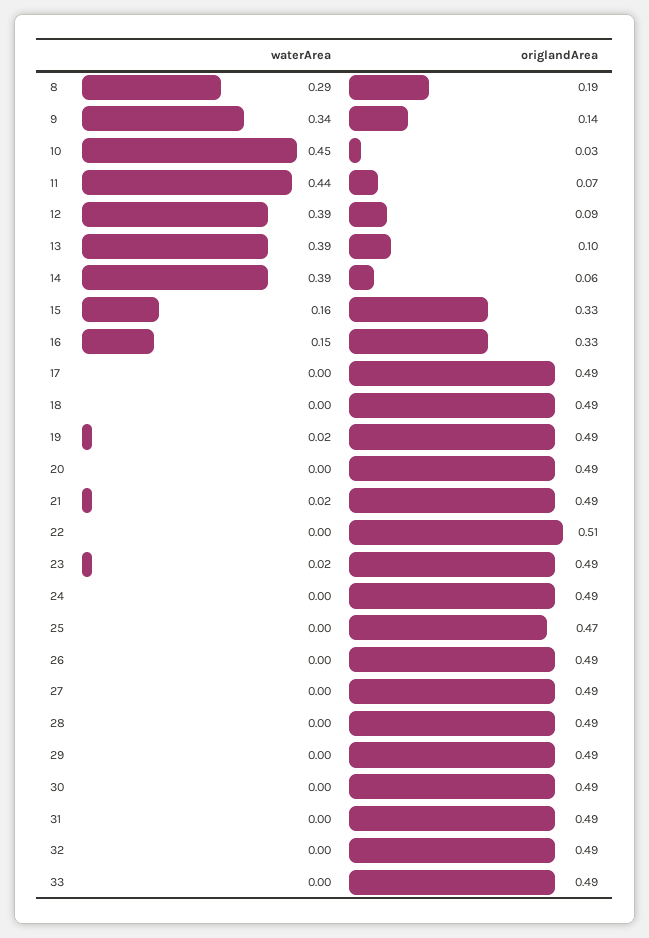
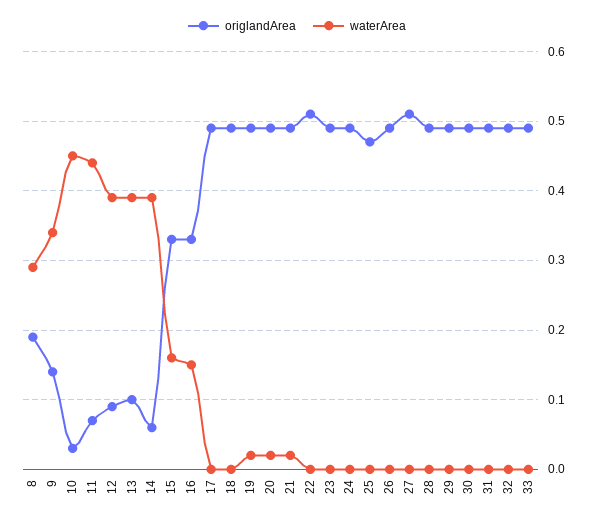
  {
    "waterArea": {
      "8": 0.29,
      "9": 0.34,
      "10": 0.45,
      "11": 0.44,
      "12": 0.39,
      "13": 0.39,
      "14": 0.39,
      "15": 0.16,
      "16": 0.15,
      "17": 0,
      "18": 0,
      "19": 0.02,
-     "20": 0,
+     "20": 0.02,
      "21": 0.02,
      "22": 0,
-     "23": 0.02,
+     "23": 0,
      "24": 0,
      "25": 0,
      "26": 0,
      "27": 0,
      "28": 0,
      "29": 0,
      "30": 0,
      "31": 0,
      "32": 0,
      "33": 0
    },
    "origlandArea": {
      "8": 0.19,
      "9": 0.14,
      "10": 0.03,
      "11": 0.07,
      "12": 0.09,
      "13": 0.1,
      "14": 0.06,
      "15": 0.33,
      "16": 0.33,
      "17": 0.49,
      "18": 0.49,
      "19": 0.49,
      "20": 0.49,
      "21": 0.49,
      "22": 0.51,
      "23": 0.49,
      "24": 0.49,
      "25": 0.47,
      "26": 0.49,
-     "27": 0.49,
+     "27": 0.51,
      "28": 0.49,
      "29": 0.49,
      "30": 0.49,
      "31": 0.49,
      "32": 0.49,
      "33": 0.49
    }
  }

